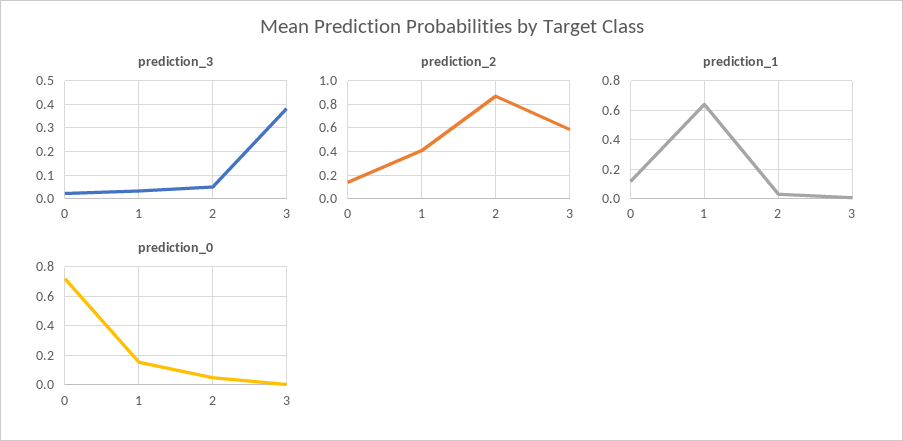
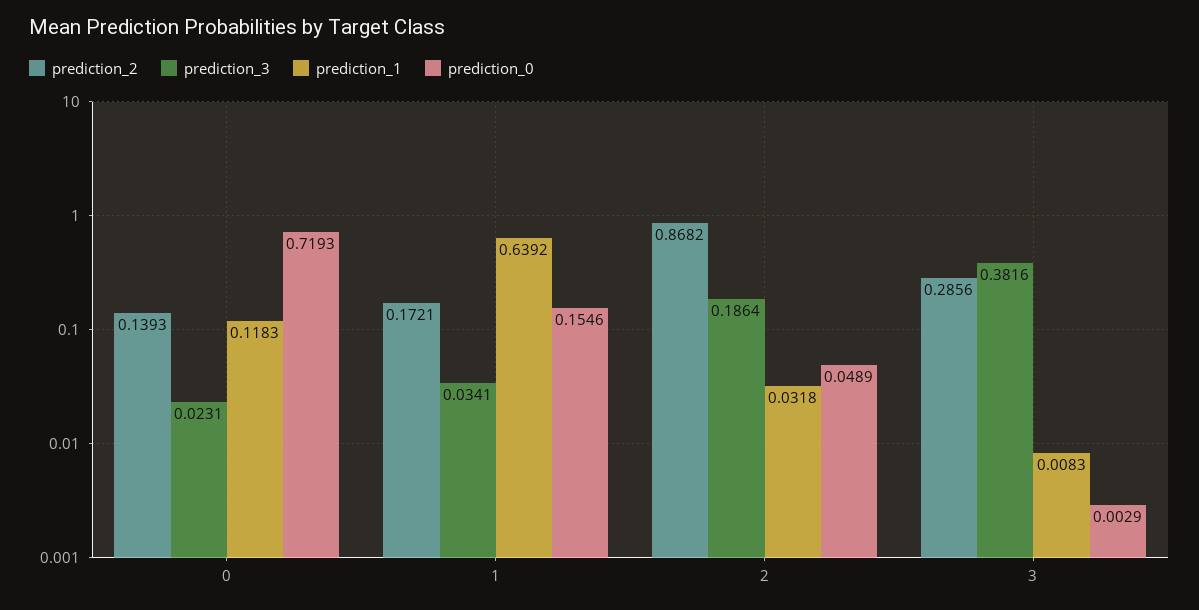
  {
    "prediction_3": {
      "0": 0.0231,
      "1": 0.0341,
-     "2": 0.05,
+     "2": 0.1864,
      "3": 0.3816
    },
    "prediction_2": {
      "0": 0.1393,
-     "1": 0.4,
+     "1": 0.1721,
      "2": 0.8682,
-     "3": 0.6
+     "3": 0.2856
    },
    "prediction_1": {
      "0": 0.1183,
      "1": 0.6392,
      "2": 0.0318,
      "3": 0.0083
    },
    "prediction_0": {
      "0": 0.7193,
      "1": 0.1546,
      "2": 0.0489,
      "3": 0.0029
    }
  }

